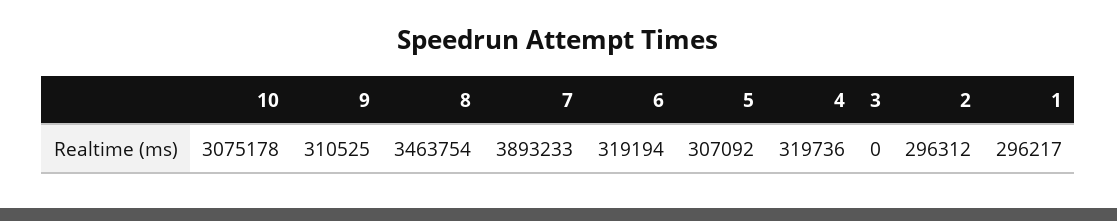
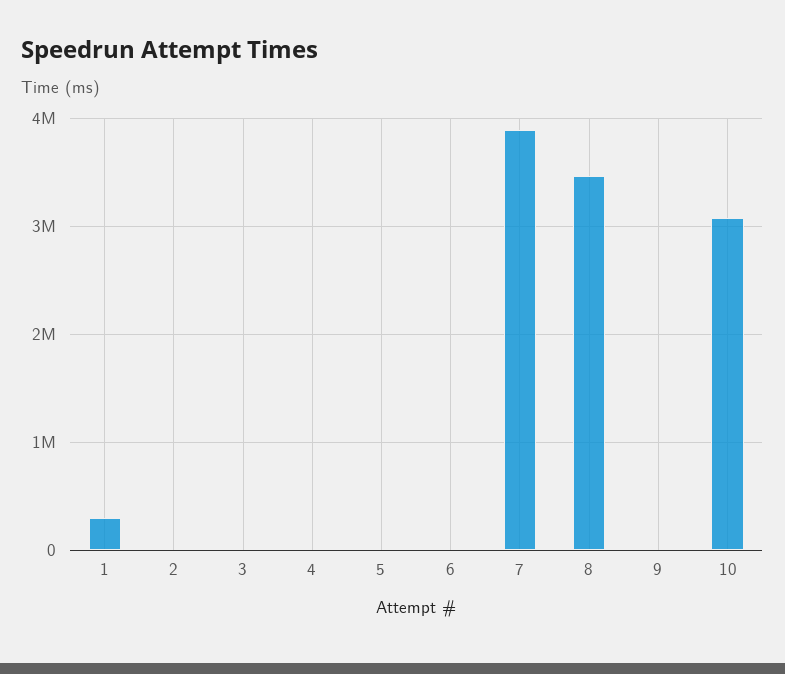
  {
    "10": 3075178,
-   "9": 310525,
+   "9": 0,
    "8": 3463754,
    "7": 3893233,
-   "6": 319194,
+   "6": 0,
-   "5": 307092,
+   "5": 0,
-   "4": 319736,
+   "4": 0,
    "3": 0,
-   "2": 296312,
+   "2": 0,
    "1": 296217
  }

